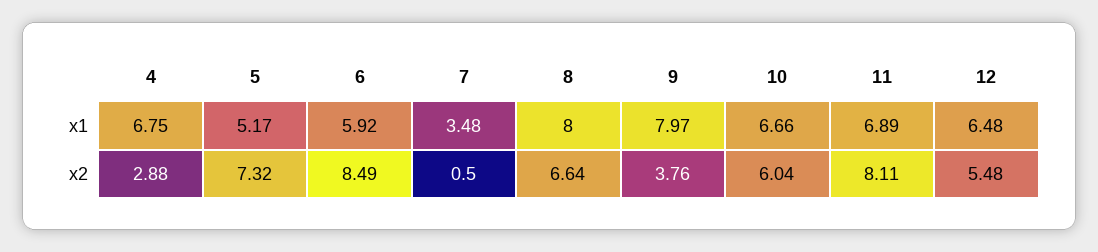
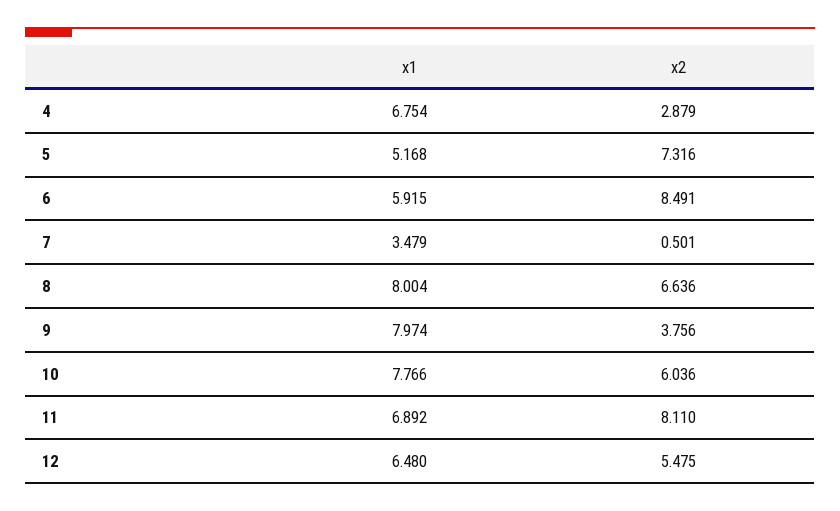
  {
    "4": {
      "x1": 6.754,
      "x2": 2.879
    },
    "5": {
      "x1": 5.168,
      "x2": 7.316
    },
    "6": {
      "x1": 5.915,
      "x2": 8.491
    },
    "7": {
      "x1": 3.479,
      "x2": 0.501
    },
    "8": {
      "x1": 8.004,
      "x2": 6.636
    },
    "9": {
      "x1": 7.974,
      "x2": 3.756
    },
    "10": {
-     "x1": 6.66,
+     "x1": 7.766,
      "x2": 6.036
    },
    "11": {
      "x1": 6.892,
      "x2": 8.11
    },
    "12": {
      "x1": 6.48,
      "x2": 5.475
    }
  }

